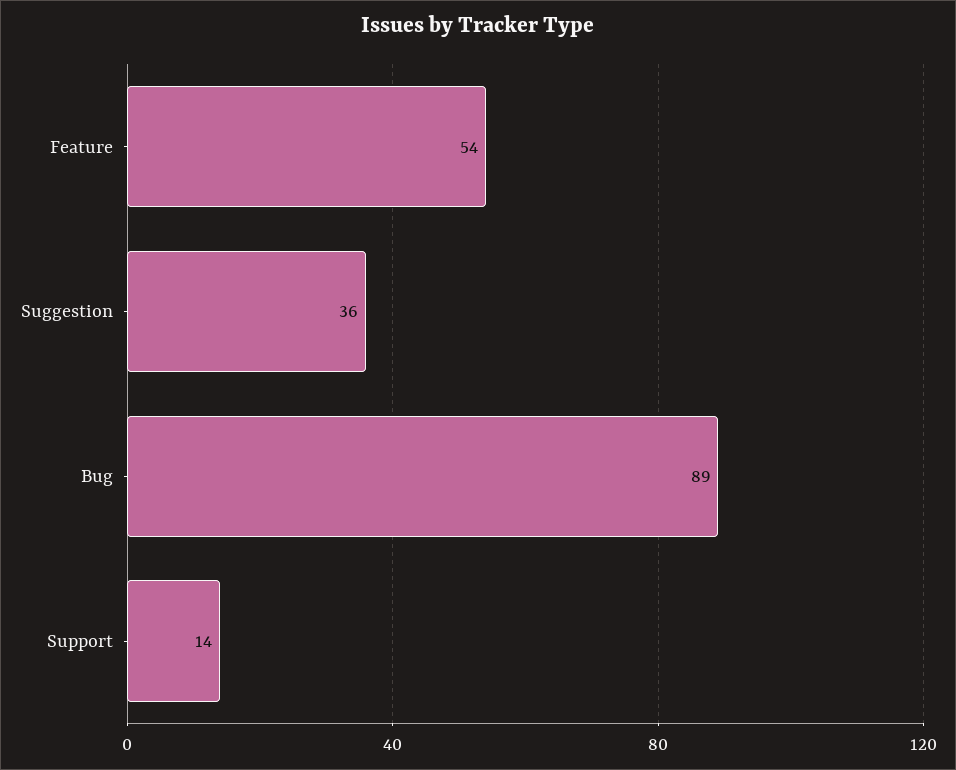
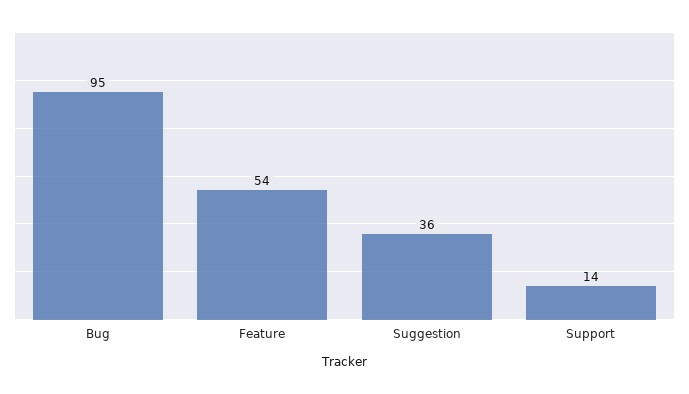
  {
    "Feature": 54,
    "Suggestion": 36,
-   "Bug": 89,
+   "Bug": 95,
    "Support": 14
  }

